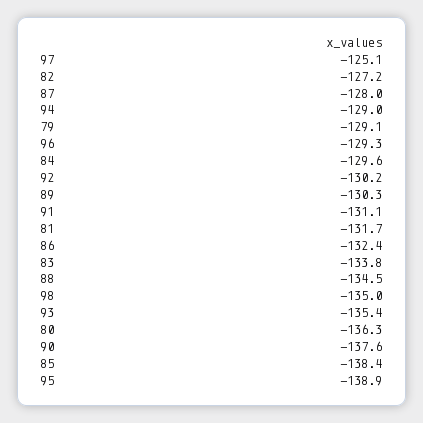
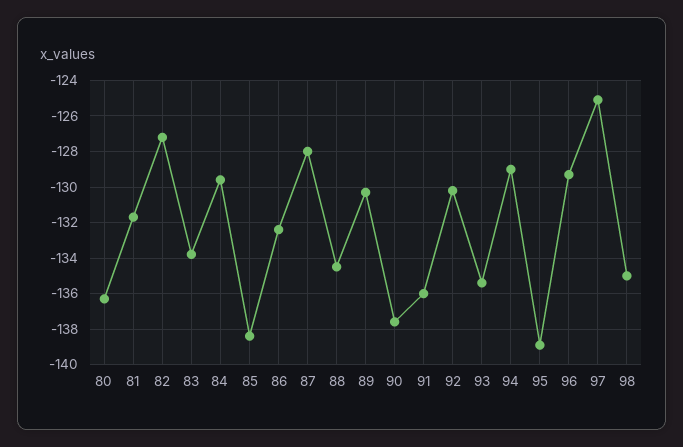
  {
    "97": -125.1,
    "82": -127.2,
    "87": -128,
    "94": -129,
-   "79": -129.1,
    "96": -129.3,
    "84": -129.6,
    "92": -130.2,
    "89": -130.3,
-   "91": -131.1,
+   "91": -136,
    "81": -131.7,
    "86": -132.4,
    "83": -133.8,
    "88": -134.5,
    "98": -135,
    "93": -135.4,
    "80": -136.3,
    "90": -137.6,
    "85": -138.4,
    "95": -138.9
  }

